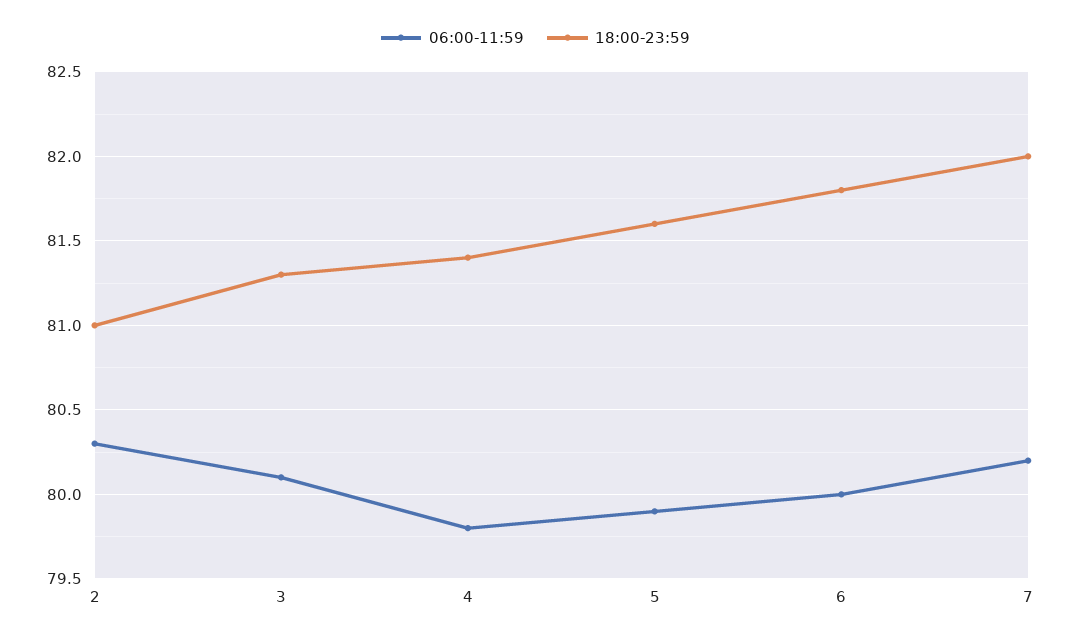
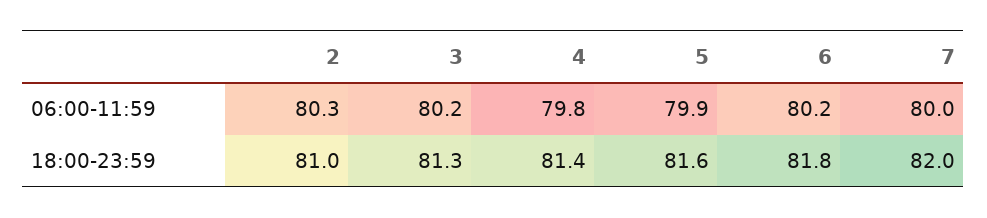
  {
    "06:00-11:59": {
      "2": 80.3,
-     "3": 80.1,
+     "3": 80.2,
      "4": 79.8,
      "5": 79.9,
-     "6": 80,
+     "6": 80.2,
-     "7": 80.2
+     "7": 80
    },
    "18:00-23:59": {
      "2": 81,
      "3": 81.3,
      "4": 81.4,
      "5": 81.6,
      "6": 81.8,
      "7": 82
    }
  }

